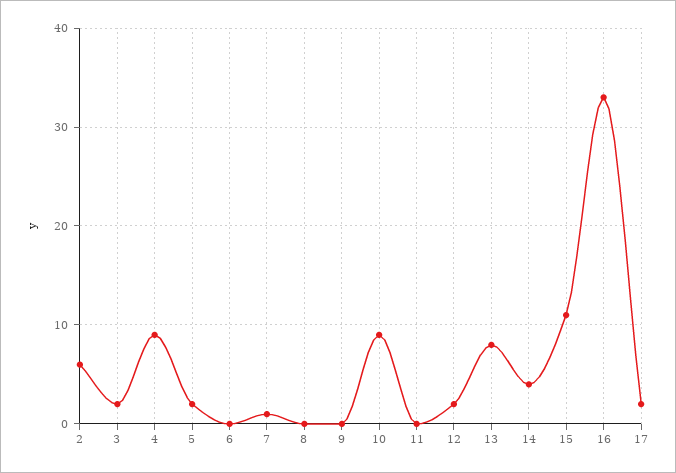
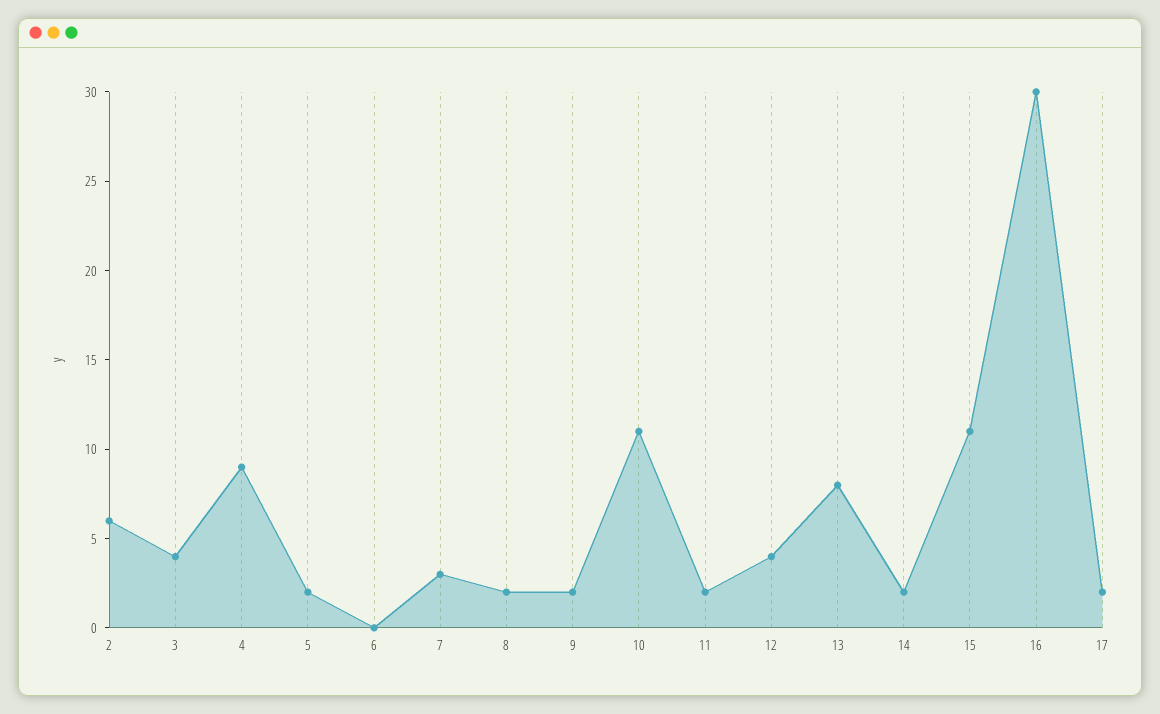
  {
    "2": 6,
-   "3": 2,
+   "3": 4,
    "4": 9,
    "5": 2,
    "6": 0,
-   "7": 1,
+   "7": 3,
-   "8": 0,
+   "8": 2,
-   "9": 0,
+   "9": 2,
-   "10": 9,
+   "10": 11,
-   "11": 0,
+   "11": 2,
-   "12": 2,
+   "12": 4,
    "13": 8,
-   "14": 4,
+   "14": 2,
    "15": 11,
-   "16": 33,
+   "16": 30,
    "17": 2
  }

